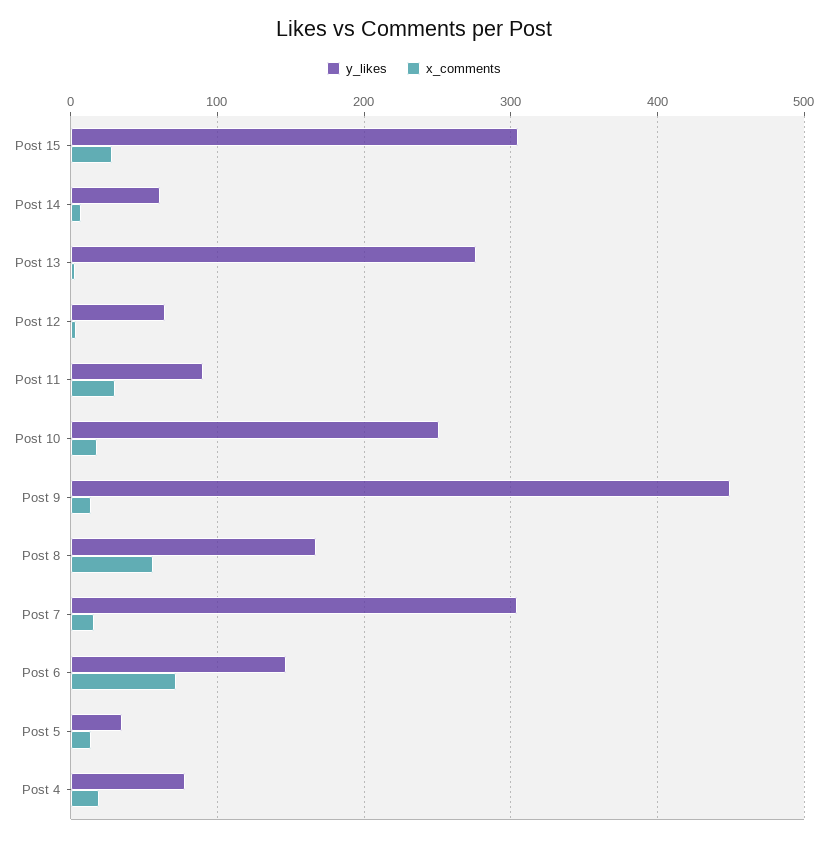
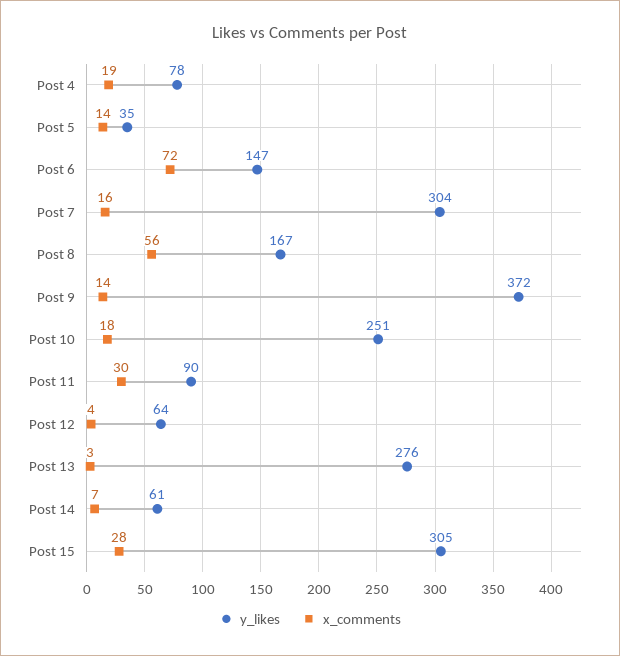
  {
    "y_likes": {
      "Post 15": 305,
      "Post 14": 61,
      "Post 13": 276,
      "Post 12": 64,
      "Post 11": 90,
      "Post 10": 251,
-     "Post 9": 450,
+     "Post 9": 372,
      "Post 8": 167,
      "Post 7": 304,
      "Post 6": 147,
      "Post 5": 35,
      "Post 4": 78
    },
    "x_comments": {
      "Post 15": 28,
      "Post 14": 7,
      "Post 13": 3,
      "Post 12": 4,
      "Post 11": 30,
      "Post 10": 18,
      "Post 9": 14,
      "Post 8": 56,
      "Post 7": 16,
      "Post 6": 72,
      "Post 5": 14,
      "Post 4": 19
    }
  }

